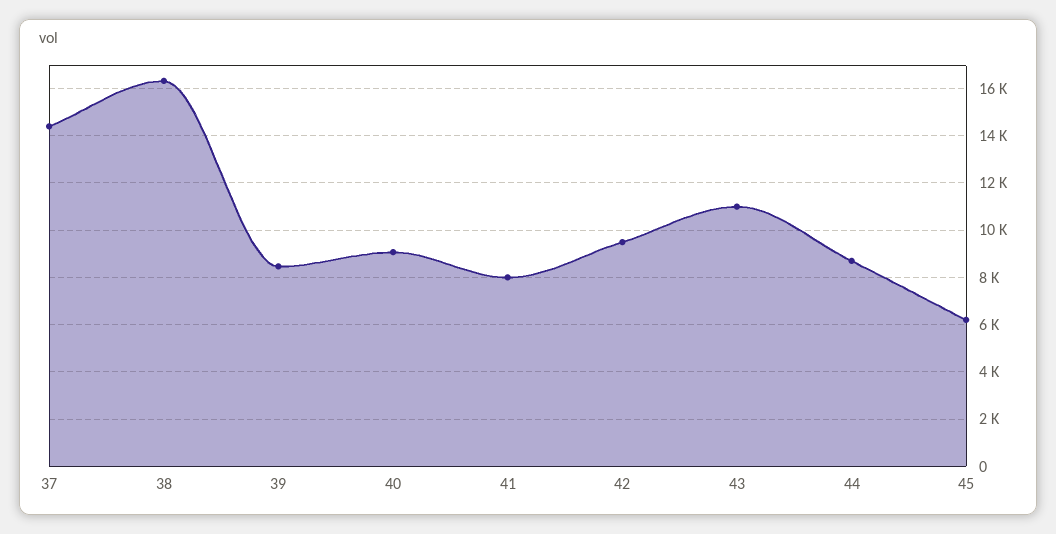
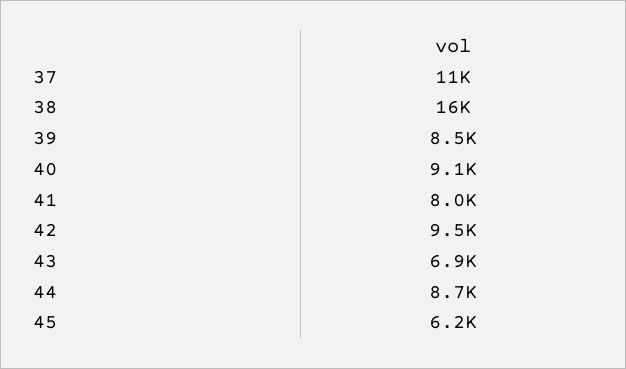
  {
-   "37": 14500,
+   "37": 11000,
    "38": 16000,
    "39": 8500,
    "40": 9100,
    "41": 8000,
    "42": 9500,
-   "43": 11000,
+   "43": 6900,
    "44": 8700,
    "45": 6200
  }

